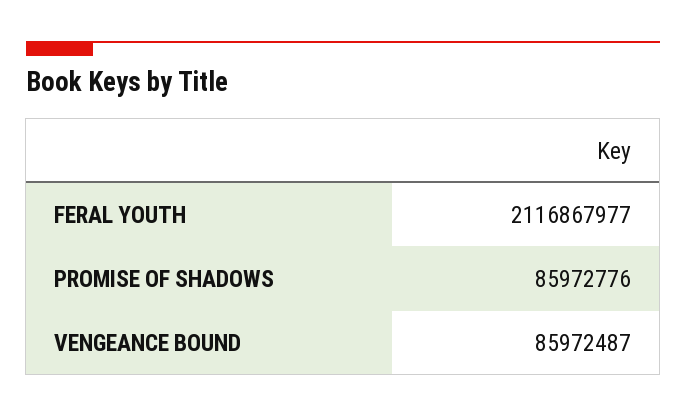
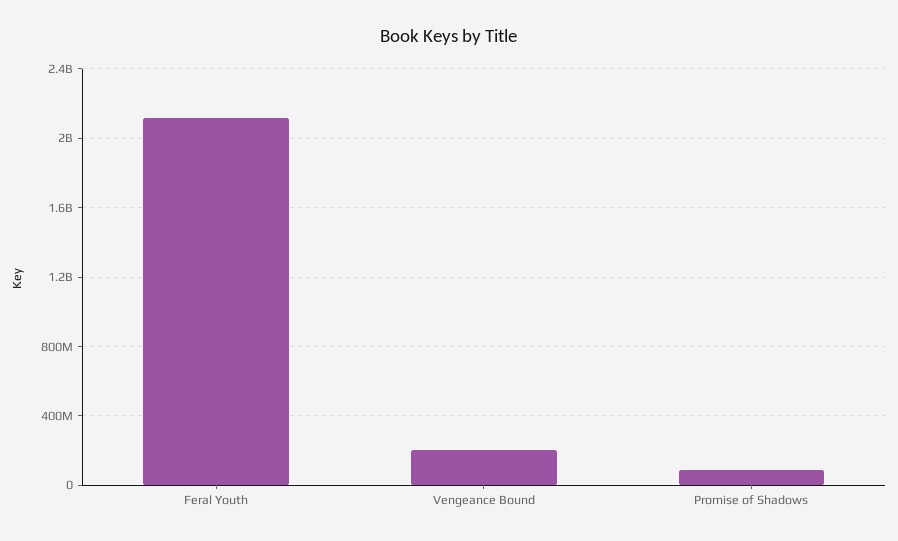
  {
    "FERAL YOUTH": 2116867977,
    "PROMISE OF SHADOWS": 85972776,
-   "VENGEANCE BOUND": 85972487
+   "VENGEANCE BOUND": 200000000
  }

